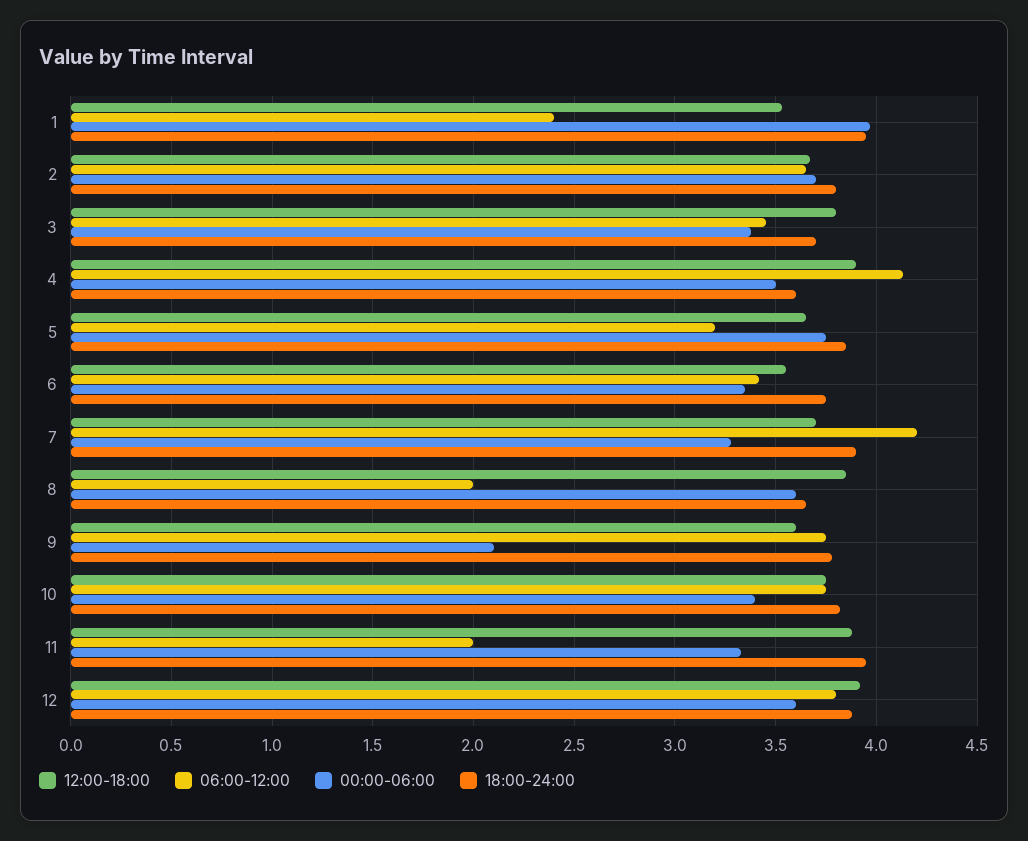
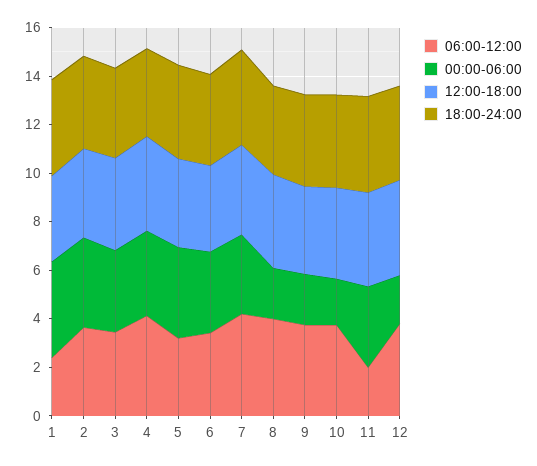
  {
    "12:00-18:00": {
      "1": 3.55,
      "2": 3.65,
      "3": 3.8,
      "4": 3.9,
      "5": 3.65,
      "6": 3.55,
      "7": 3.7,
      "8": 3.85,
      "9": 3.6,
      "10": 3.75,
      "11": 3.9,
      "12": 3.9
    },
    "06:00-12:00": {
      "1": 2.4,
      "2": 3.65,
      "3": 3.45,
      "4": 4.15,
      "5": 3.2,
      "6": 3.4,
      "7": 4.2,
-     "8": 2,
+     "8": 4,
      "9": 3.75,
      "10": 3.75,
      "11": 2,
      "12": 3.8
    },
    "00:00-06:00": {
      "1": 3.95,
      "2": 3.7,
      "3": 3.4,
      "4": 3.5,
      "5": 3.75,
      "6": 3.35,
      "7": 3.3,
-     "8": 3.6,
+     "8": 2,
      "9": 2.1,
-     "10": 3.4,
+     "10": 2,
      "11": 3.35,
-     "12": 3.6
+     "12": 2
    },
    "18:00-24:00": {
      "1": 3.95,
      "2": 3.8,
      "3": 3.7,
      "4": 3.6,
      "5": 3.85,
      "6": 3.75,
      "7": 3.9,
      "8": 3.65,
      "9": 3.8,
      "10": 3.8,
      "11": 3.95,
      "12": 3.9
    }
  }

